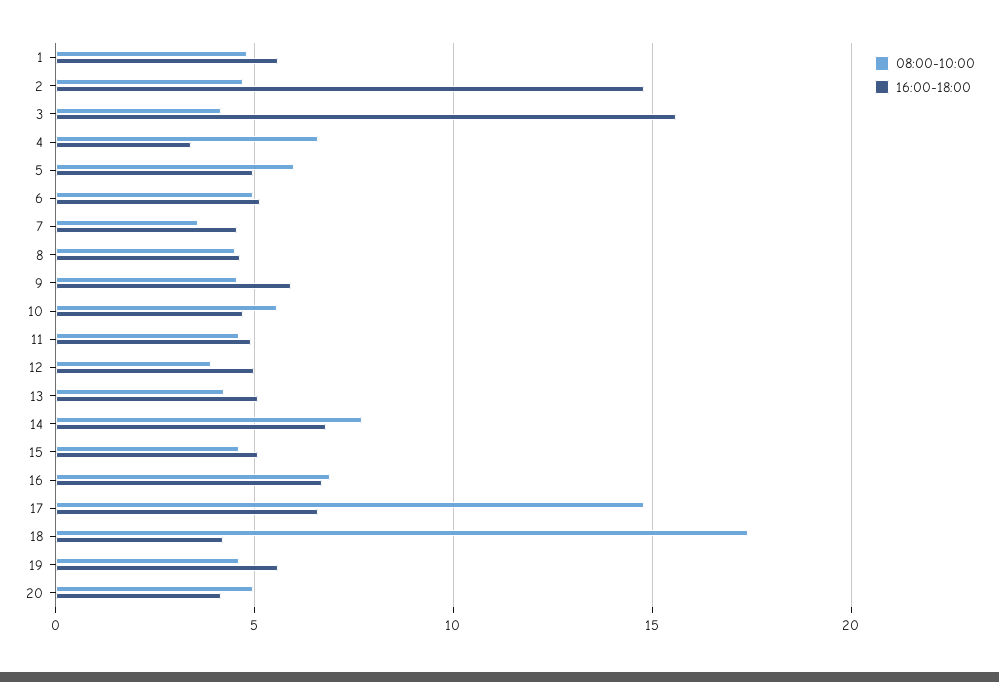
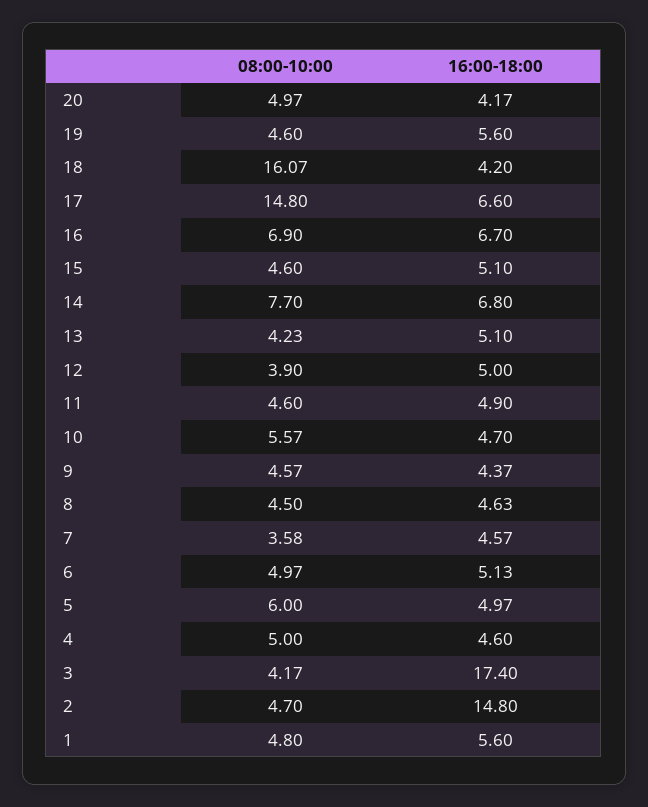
  {
    "08:00-10:00": {
      "1": 4.8,
      "2": 4.7,
      "3": 4.17,
-     "4": 6.5,
+     "4": 5,
      "5": 6,
      "6": 4.97,
      "7": 3.58,
      "8": 4.5,
      "9": 4.57,
      "10": 5.57,
      "11": 4.6,
      "12": 3.9,
      "13": 4.23,
      "14": 7.7,
      "15": 4.6,
      "16": 6.9,
      "17": 14.8,
-     "18": 17.5,
+     "18": 16.07,
      "19": 4.6,
      "20": 4.97
    },
    "16:00-18:00": {
      "1": 5.6,
      "2": 14.8,
-     "3": 15.5,
+     "3": 17.4,
-     "4": 3.5,
+     "4": 4.6,
      "5": 4.97,
      "6": 5.13,
      "7": 4.57,
      "8": 4.63,
-     "9": 6,
+     "9": 4.37,
      "10": 4.7,
      "11": 4.9,
      "12": 5,
      "13": 5.1,
      "14": 6.8,
      "15": 5.1,
      "16": 6.7,
      "17": 6.6,
      "18": 4.2,
      "19": 5.6,
      "20": 4.17
    }
  }

